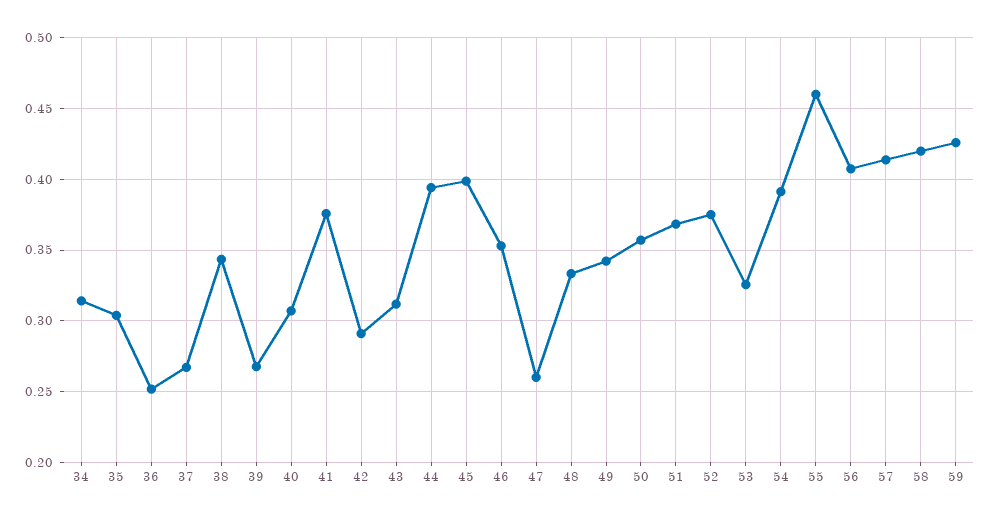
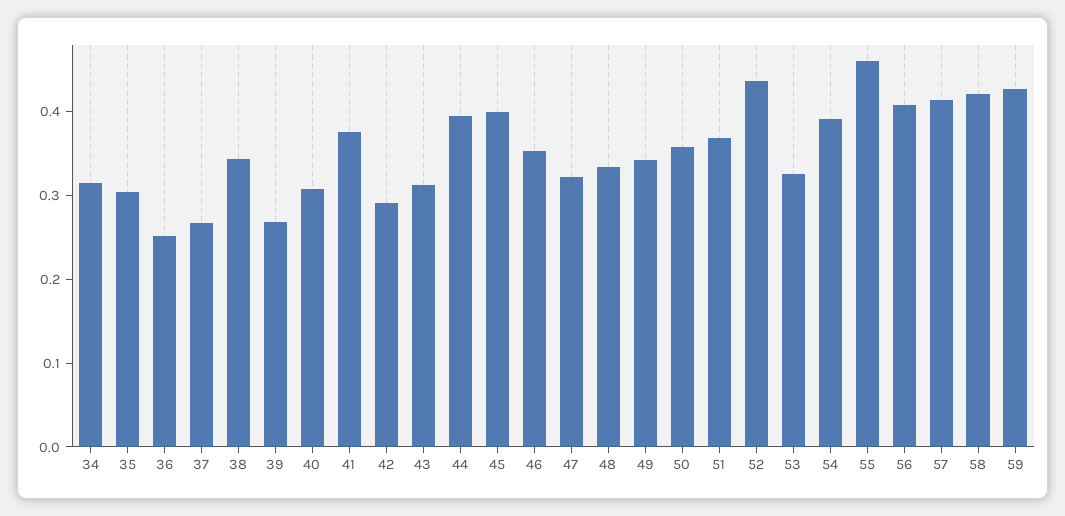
  {
    "34": 0.315,
    "35": 0.305,
    "36": 0.25,
    "37": 0.265,
    "38": 0.345,
    "39": 0.27,
    "40": 0.305,
    "41": 0.375,
    "42": 0.29,
    "43": 0.31,
    "44": 0.395,
    "45": 0.4,
    "46": 0.355,
-   "47": 0.26,
+   "47": 0.32,
    "48": 0.335,
    "49": 0.34,
    "50": 0.355,
    "51": 0.37,
-   "52": 0.375,
+   "52": 0.44,
    "53": 0.325,
    "54": 0.39,
    "55": 0.46,
    "56": 0.405,
    "57": 0.415,
    "58": 0.42,
    "59": 0.425
  }

